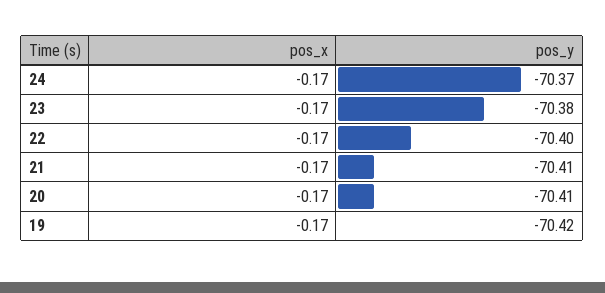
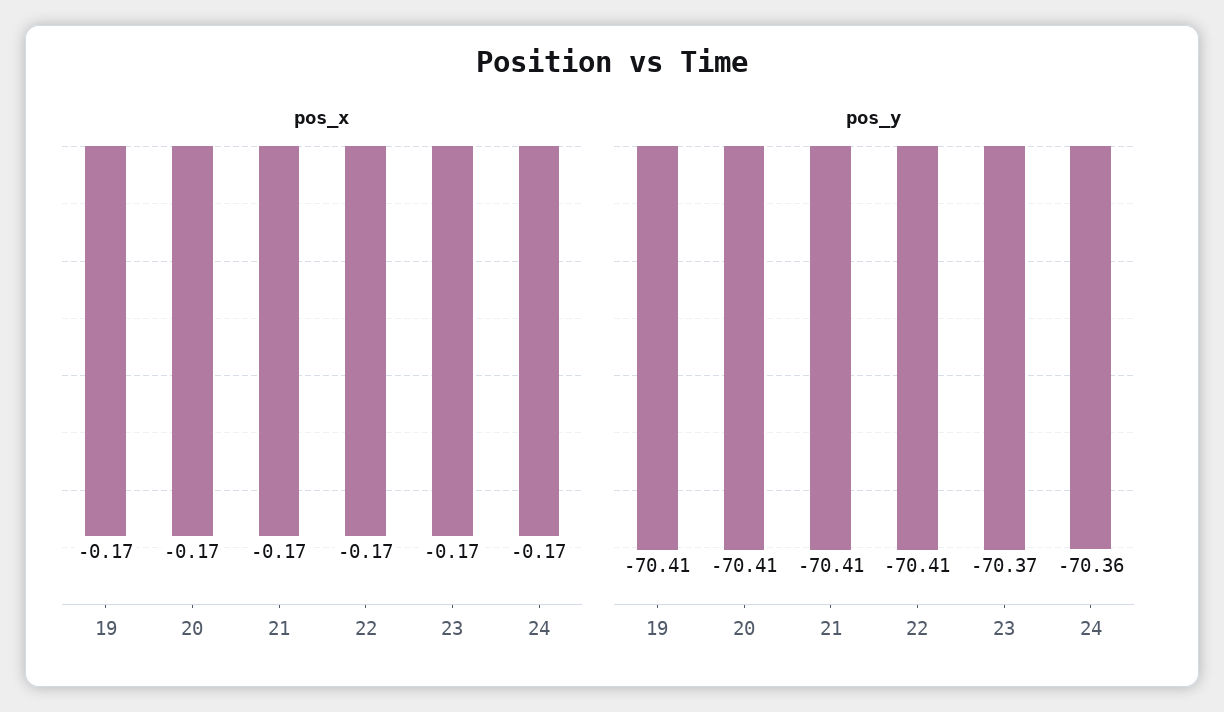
  {
    "pos_x": {
      "24": -0.17,
      "23": -0.17,
      "22": -0.17,
      "21": -0.17,
      "20": -0.17,
      "19": -0.17
    },
    "pos_y": {
-     "24": -70.37,
+     "24": -70.36,
-     "23": -70.38,
+     "23": -70.37,
-     "22": -70.4,
+     "22": -70.41,
      "21": -70.41,
      "20": -70.41,
-     "19": -70.42
+     "19": -70.41
    }
  }

